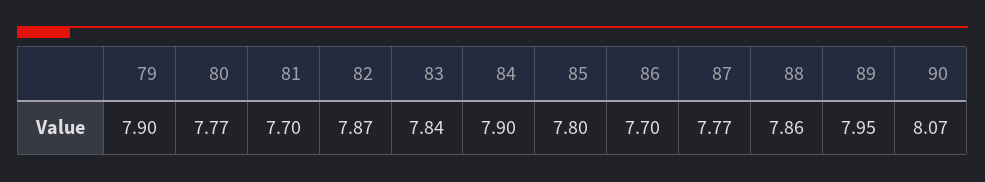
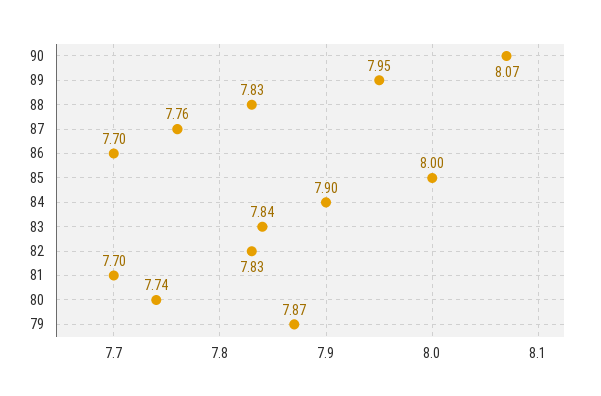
  {
-   "79": 7.9,
+   "79": 7.87,
-   "80": 7.77,
+   "80": 7.74,
    "81": 7.7,
-   "82": 7.87,
+   "82": 7.83,
    "83": 7.84,
    "84": 7.9,
-   "85": 7.8,
+   "85": 8,
    "86": 7.7,
-   "87": 7.77,
+   "87": 7.76,
-   "88": 7.86,
+   "88": 7.83,
    "89": 7.95,
    "90": 8.07
  }

